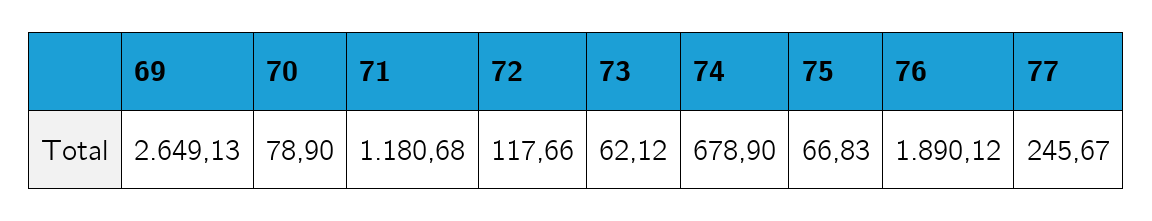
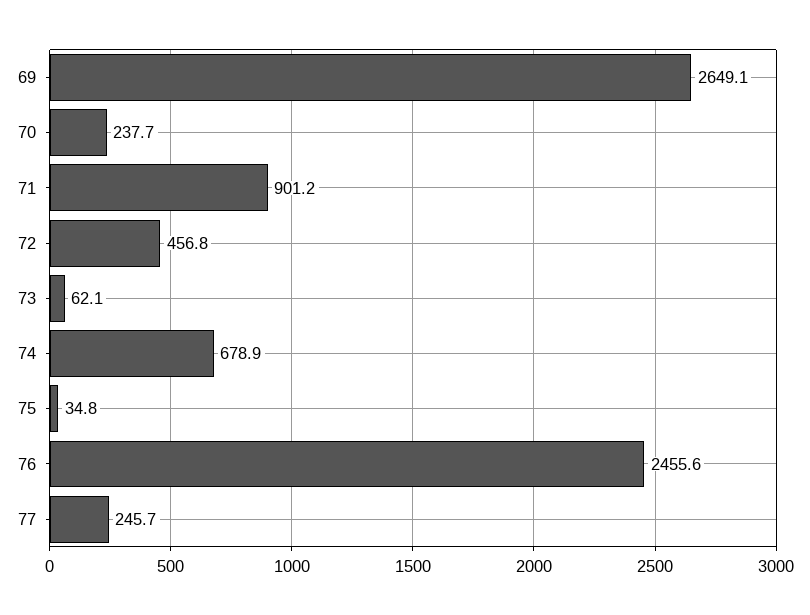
  {
    "69": 2649.13,
-   "70": 78.9,
+   "70": 237.7,
-   "71": 1180.68,
+   "71": 901.2,
-   "72": 117.66,
+   "72": 456.8,
    "73": 62.12,
    "74": 678.9,
-   "75": 66.83,
+   "75": 34.8,
-   "76": 1890.12,
+   "76": 2455.6,
    "77": 245.67
  }

